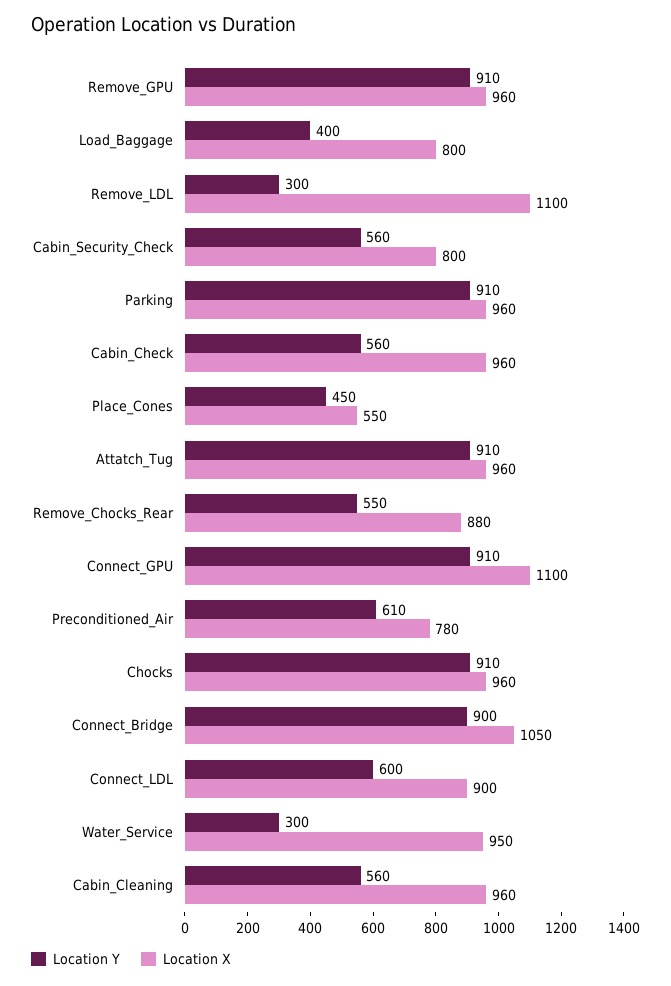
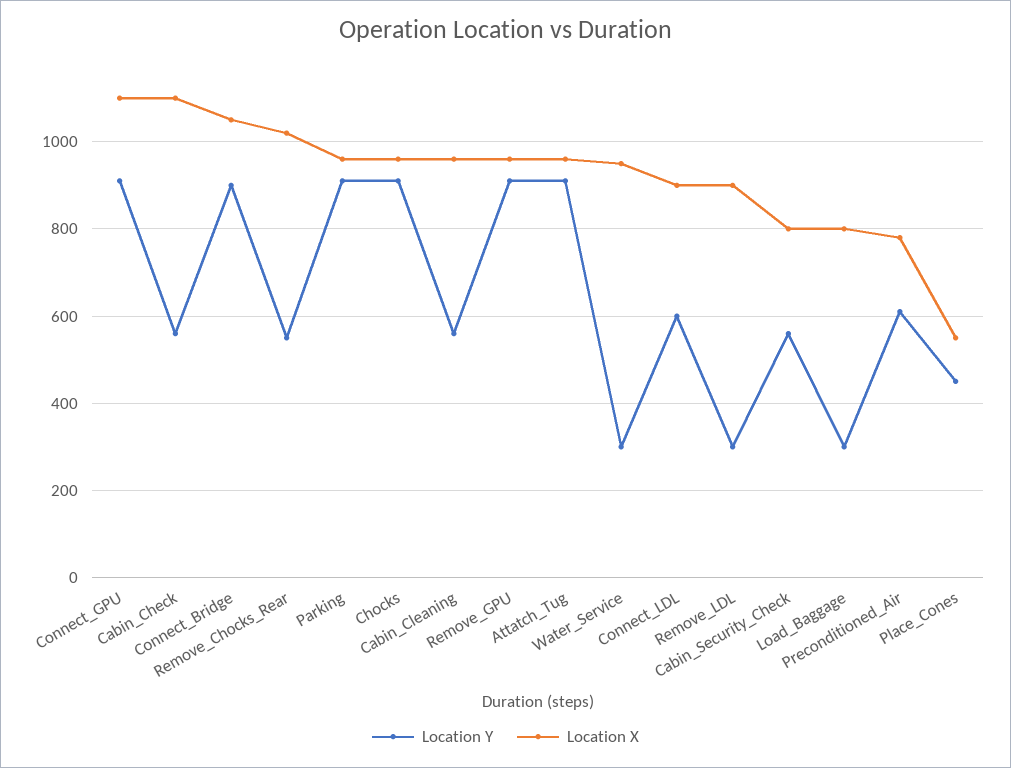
  {
    "Location Y": {
      "Remove_GPU": 910,
-     "Load_Baggage": 400,
+     "Load_Baggage": 300,
      "Remove_LDL": 300,
      "Cabin_Security_Check": 560,
      "Parking": 910,
      "Cabin_Check": 560,
      "Place_Cones": 450,
      "Attatch_Tug": 910,
      "Remove_Chocks_Rear": 550,
      "Connect_GPU": 910,
      "Preconditioned_Air": 610,
      "Chocks": 910,
      "Connect_Bridge": 900,
      "Connect_LDL": 600,
      "Water_Service": 300,
      "Cabin_Cleaning": 560
    },
    "Location X": {
      "Remove_GPU": 960,
      "Load_Baggage": 800,
-     "Remove_LDL": 1100,
+     "Remove_LDL": 900,
      "Cabin_Security_Check": 800,
      "Parking": 960,
-     "Cabin_Check": 960,
+     "Cabin_Check": 1100,
      "Place_Cones": 550,
      "Attatch_Tug": 960,
-     "Remove_Chocks_Rear": 880,
+     "Remove_Chocks_Rear": 1020,
      "Connect_GPU": 1100,
      "Preconditioned_Air": 780,
      "Chocks": 960,
      "Connect_Bridge": 1050,
      "Connect_LDL": 900,
      "Water_Service": 950,
      "Cabin_Cleaning": 960
    }
  }

